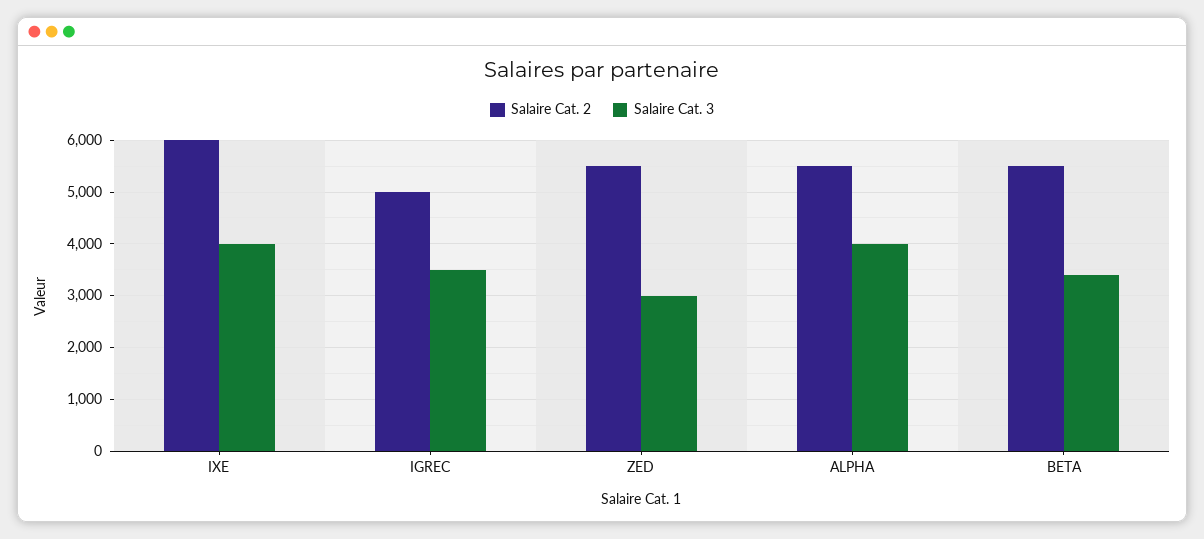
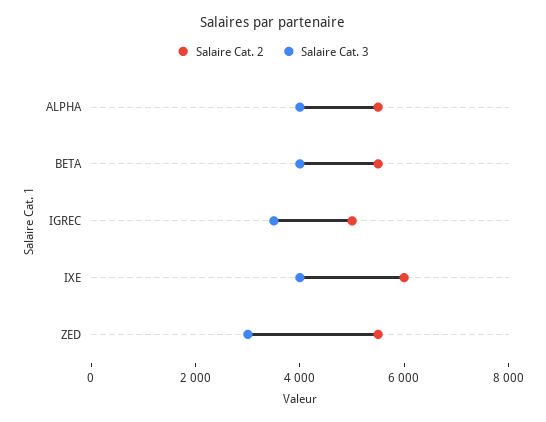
  {
    "Salaire Cat. 2": {
      "IXE": 6000,
      "IGREC": 5000,
      "ZED": 5600,
      "ALPHA": 5600,
      "BETA": 5600
    },
    "Salaire Cat. 3": {
      "IXE": 4000,
      "IGREC": 3600,
      "ZED": 3000,
      "ALPHA": 4000,
-     "BETA": 3400
+     "BETA": 4000
    }
  }

